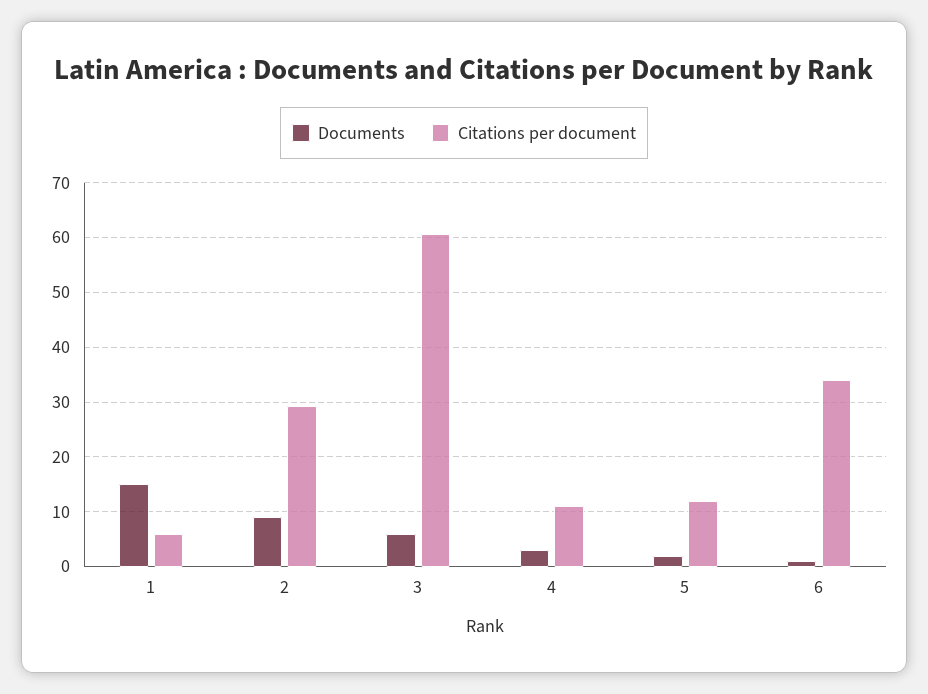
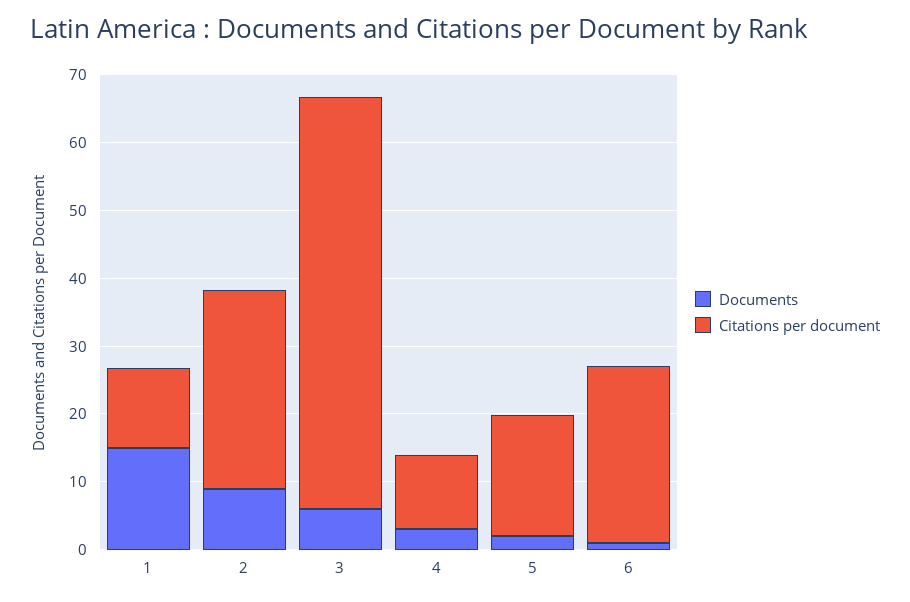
  {
    "Documents": {
      "1": 16,
      "2": 10,
      "3": 6,
      "4": 4,
      "5": 2,
      "6": 2
    },
    "Citations per document": {
-     "1": 6,
+     "1": 12,
      "2": 30,
      "3": 60,
      "4": 12,
-     "5": 12,
+     "5": 18,
-     "6": 34
+     "6": 26
    }
  }

